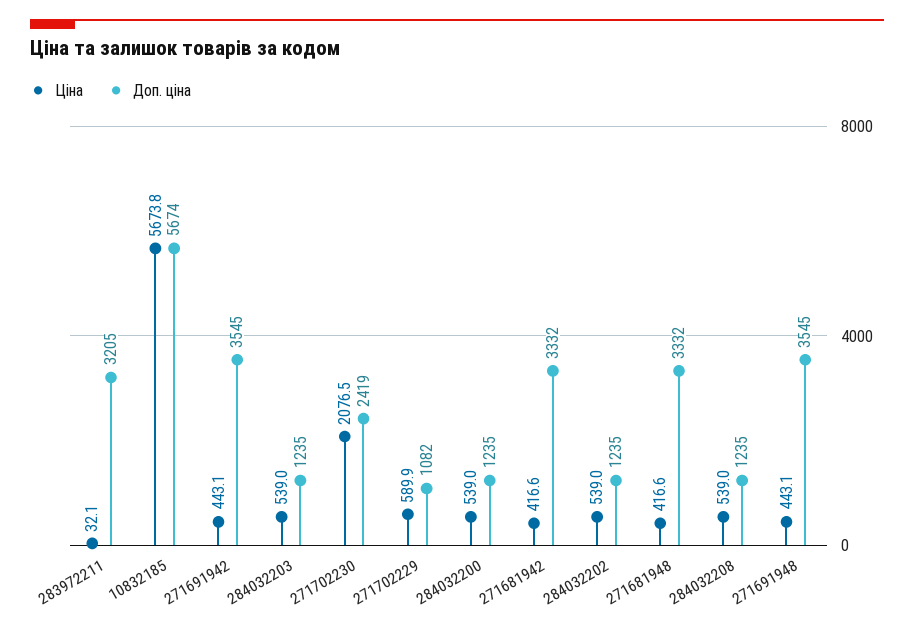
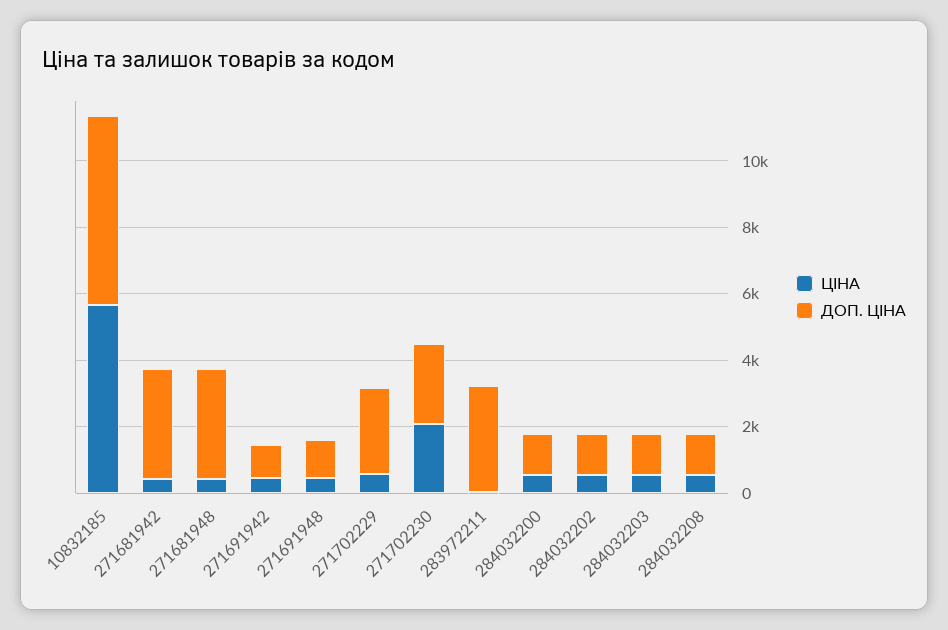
  {
    "Ціна": {
      "283972211": 32.1,
      "10832185": 5673.8,
      "271691942": 443.1,
      "284032203": 539,
      "271702230": 2076.5,
      "271702229": 589.9,
      "284032200": 539,
      "271681942": 416.6,
      "284032202": 539,
      "271681948": 416.6,
      "284032208": 539,
      "271691948": 443.1
    },
    "Доп. ціна": {
      "283972211": 3205,
      "10832185": 5674,
-     "271691942": 3545,
+     "271691942": 1000,
      "284032203": 1235,
      "271702230": 2419,
-     "271702229": 1082,
+     "271702229": 2500,
      "284032200": 1235,
      "271681942": 3332,
      "284032202": 1235,
      "271681948": 3332,
      "284032208": 1235,
-     "271691948": 3545
+     "271691948": 1000
    }
  }

